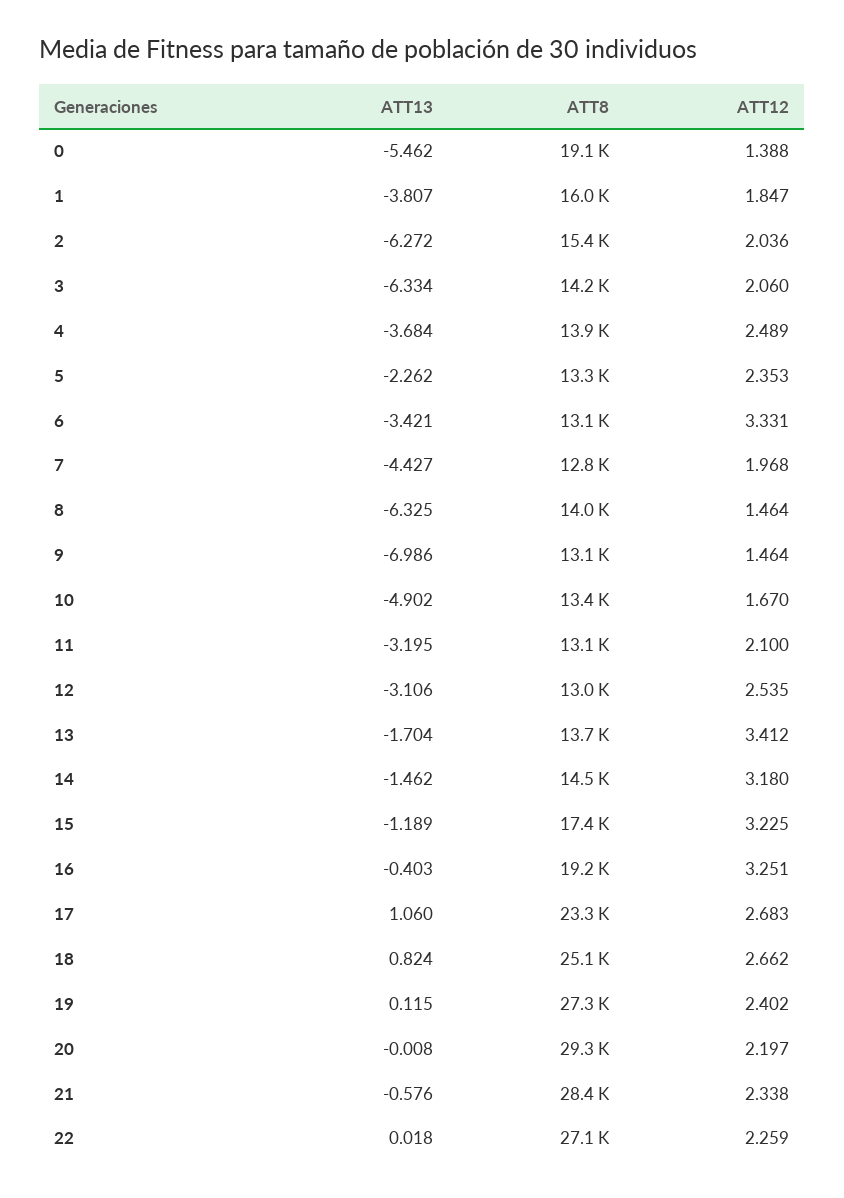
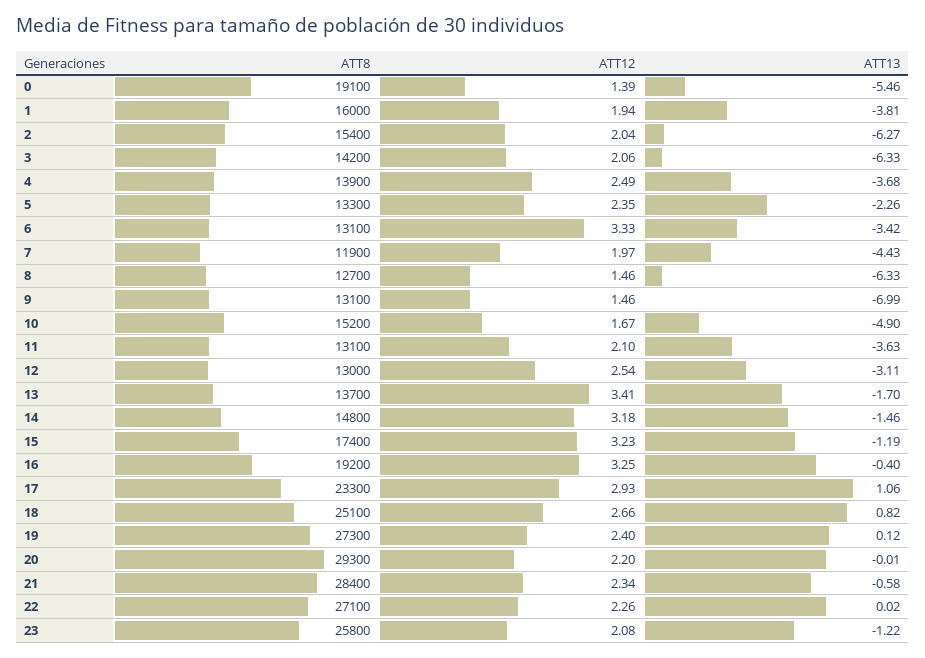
  {
    "ATT13": {
      "0": -5.462,
      "1": -3.807,
      "2": -6.272,
      "3": -6.334,
      "4": -3.684,
      "5": -2.262,
      "6": -3.421,
      "7": -4.427,
      "8": -6.325,
      "9": -6.986,
      "10": -4.902,
-     "11": -3.195,
+     "11": -3.63,
      "12": -3.106,
      "13": -1.704,
      "14": -1.462,
      "15": -1.189,
      "16": -0.403,
      "17": 1.06,
      "18": 0.824,
      "19": 0.115,
      "20": -0.008,
      "21": -0.576,
-     "22": 0.018
+     "22": 0.018,
+     "23": -1.22
    },
    "ATT8": {
      "0": 19100,
      "1": 16000,
      "2": 15400,
      "3": 14200,
      "4": 13900,
      "5": 13300,
      "6": 13100,
-     "7": 12800,
+     "7": 11900,
-     "8": 14000,
+     "8": 12700,
      "9": 13100,
-     "10": 13400,
+     "10": 15200,
      "11": 13100,
      "12": 13000,
      "13": 13700,
-     "14": 14500,
+     "14": 14800,
      "15": 17400,
      "16": 19200,
      "17": 23300,
      "18": 25100,
      "19": 27300,
      "20": 29300,
      "21": 28400,
-     "22": 27100
+     "22": 27100,
+     "23": 25800
    },
    "ATT12": {
      "0": 1.388,
-     "1": 1.847,
+     "1": 1.94,
      "2": 2.036,
      "3": 2.06,
      "4": 2.489,
      "5": 2.353,
      "6": 3.331,
      "7": 1.968,
      "8": 1.464,
      "9": 1.464,
      "10": 1.67,
      "11": 2.1,
      "12": 2.535,
      "13": 3.412,
      "14": 3.18,
      "15": 3.225,
      "16": 3.251,
-     "17": 2.683,
+     "17": 2.93,
      "18": 2.662,
      "19": 2.402,
      "20": 2.197,
      "21": 2.338,
-     "22": 2.259
+     "22": 2.259,
+     "23": 2.08
    }
  }

